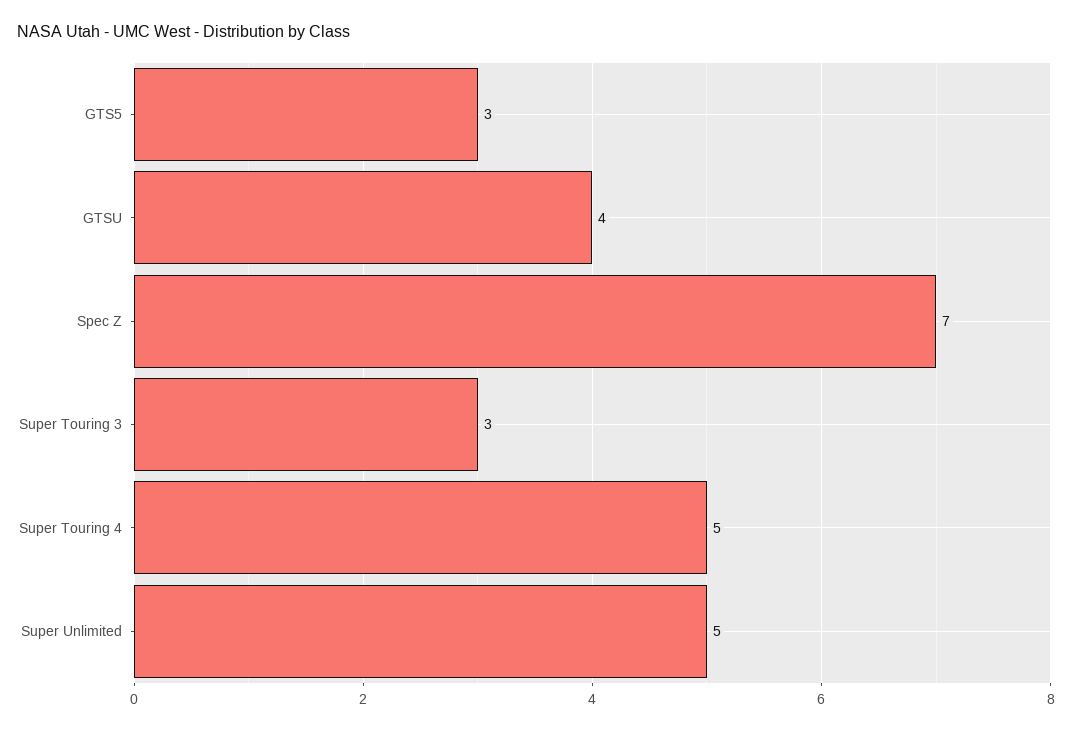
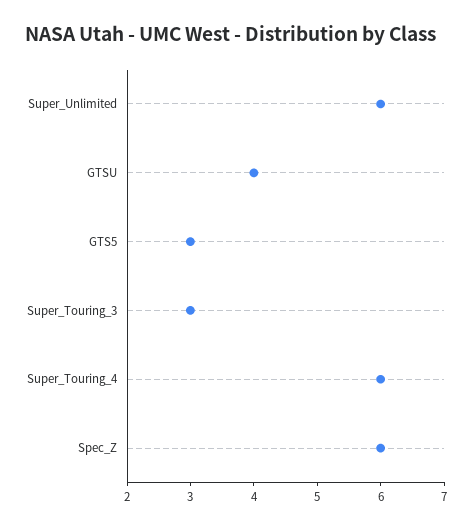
  {
    "GTS5": 3,
    "GTSU": 4,
-   "Spec Z": 7,
+   "Spec Z": 6,
    "Super Touring 3": 3,
-   "Super Touring 4": 5,
+   "Super Touring 4": 6,
-   "Super Unlimited": 5
+   "Super Unlimited": 6
  }

